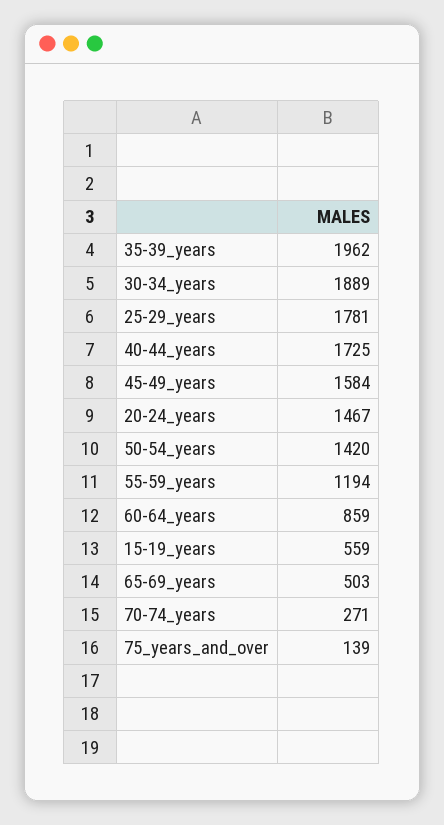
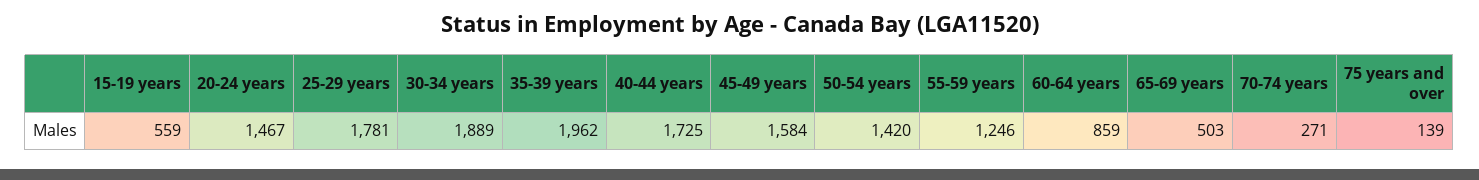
  {
    "35-39_years": 1962,
    "30-34_years": 1889,
    "25-29_years": 1781,
    "40-44_years": 1725,
    "45-49_years": 1584,
    "20-24_years": 1467,
    "50-54_years": 1420,
-   "55-59_years": 1194,
+   "55-59_years": 1246,
    "60-64_years": 859,
    "15-19_years": 559,
    "65-69_years": 503,
    "70-74_years": 271,
    "75_years_and_over": 139
  }

